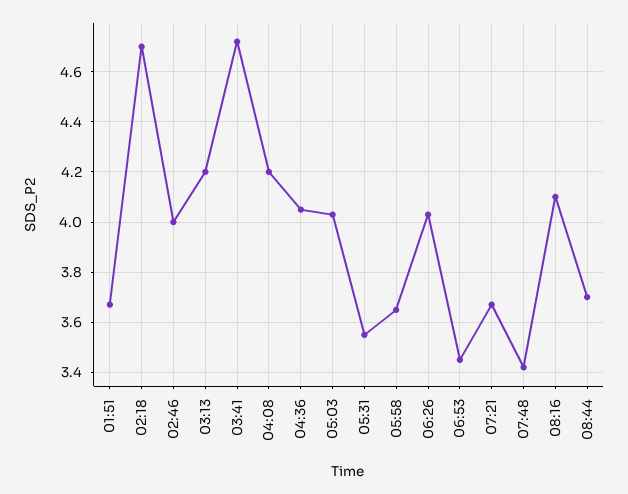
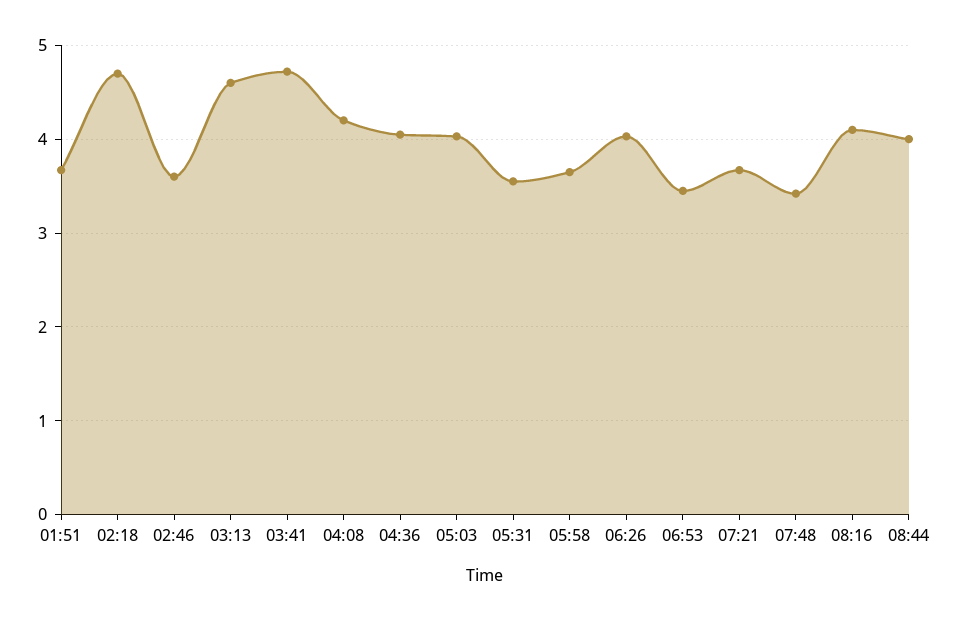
  {
    "01:51": 3.65,
    "02:18": 4.7,
-   "02:46": 4,
+   "02:46": 3.6,
-   "03:13": 4.2,
+   "03:13": 4.6,
    "03:41": 4.7,
    "04:08": 4.2,
    "04:36": 4.05,
    "05:03": 4.05,
    "05:31": 3.55,
    "05:58": 3.65,
    "06:26": 4.05,
    "06:53": 3.45,
    "07:21": 3.65,
    "07:48": 3.4,
    "08:16": 4.1,
-   "08:44": 3.7
+   "08:44": 4
  }

